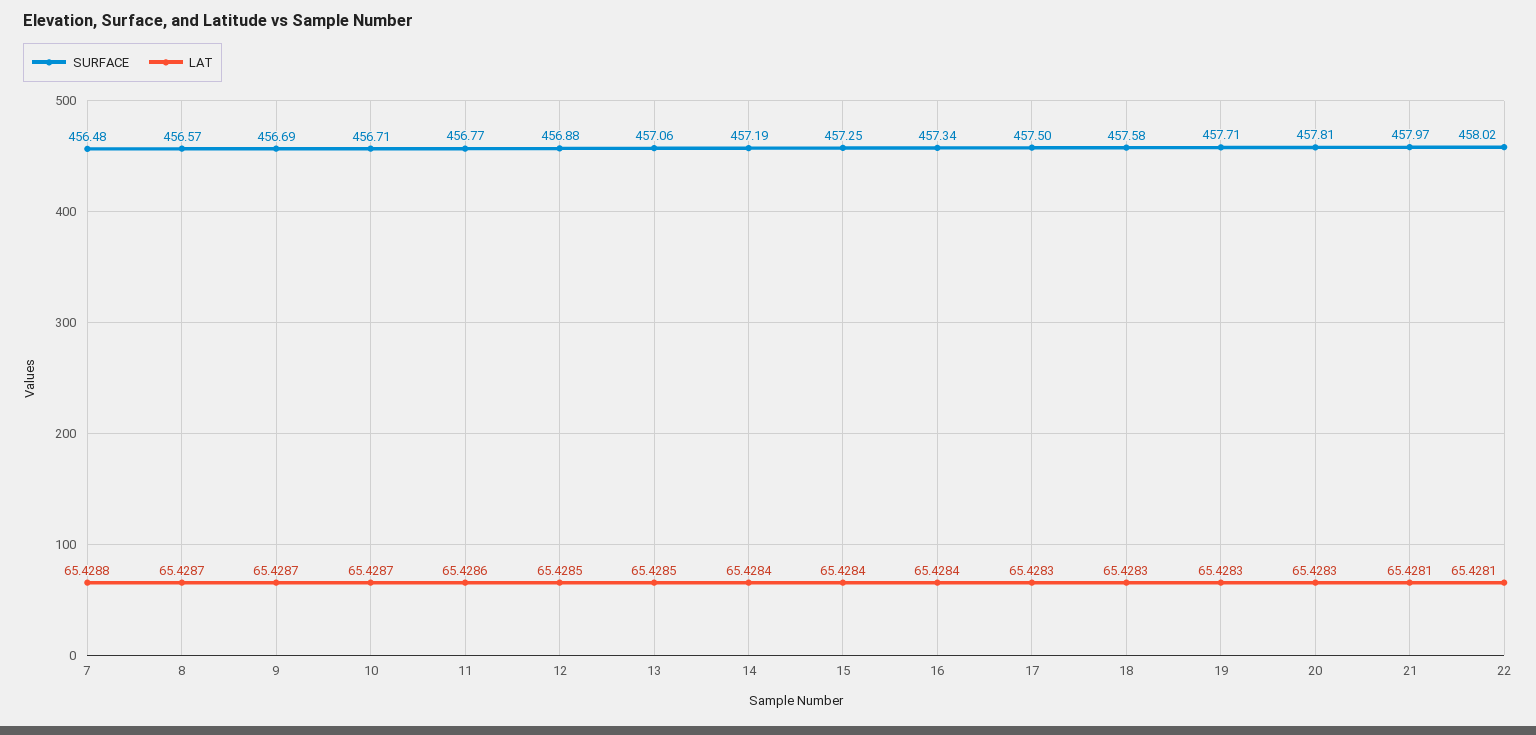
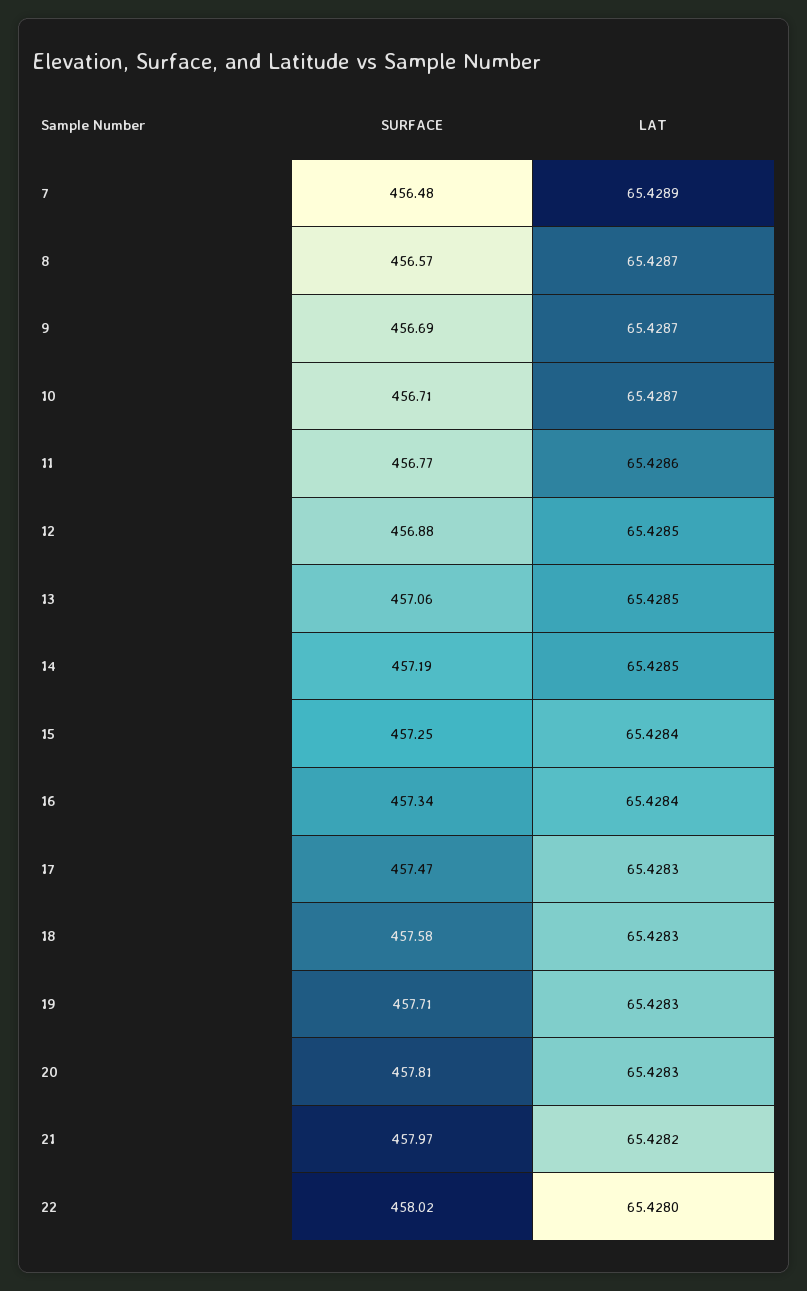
  {
    "SURFACE": {
      "7": 456.48,
      "8": 456.57,
      "9": 456.69,
      "10": 456.71,
      "11": 456.77,
      "12": 456.88,
      "13": 457.06,
      "14": 457.19,
      "15": 457.25,
      "16": 457.34,
-     "17": 457.5,
+     "17": 457.47,
      "18": 457.58,
      "19": 457.71,
      "20": 457.81,
      "21": 457.97,
      "22": 458.02
    },
    "LAT": {
-     "7": 65.4288,
+     "7": 65.4289,
      "8": 65.4287,
      "9": 65.4287,
      "10": 65.4287,
      "11": 65.4286,
      "12": 65.4285,
      "13": 65.4285,
-     "14": 65.4284,
+     "14": 65.4285,
      "15": 65.4284,
      "16": 65.4284,
      "17": 65.4283,
      "18": 65.4283,
      "19": 65.4283,
      "20": 65.4283,
-     "21": 65.4281,
+     "21": 65.4282,
-     "22": 65.4281
+     "22": 65.428
    }
  }

